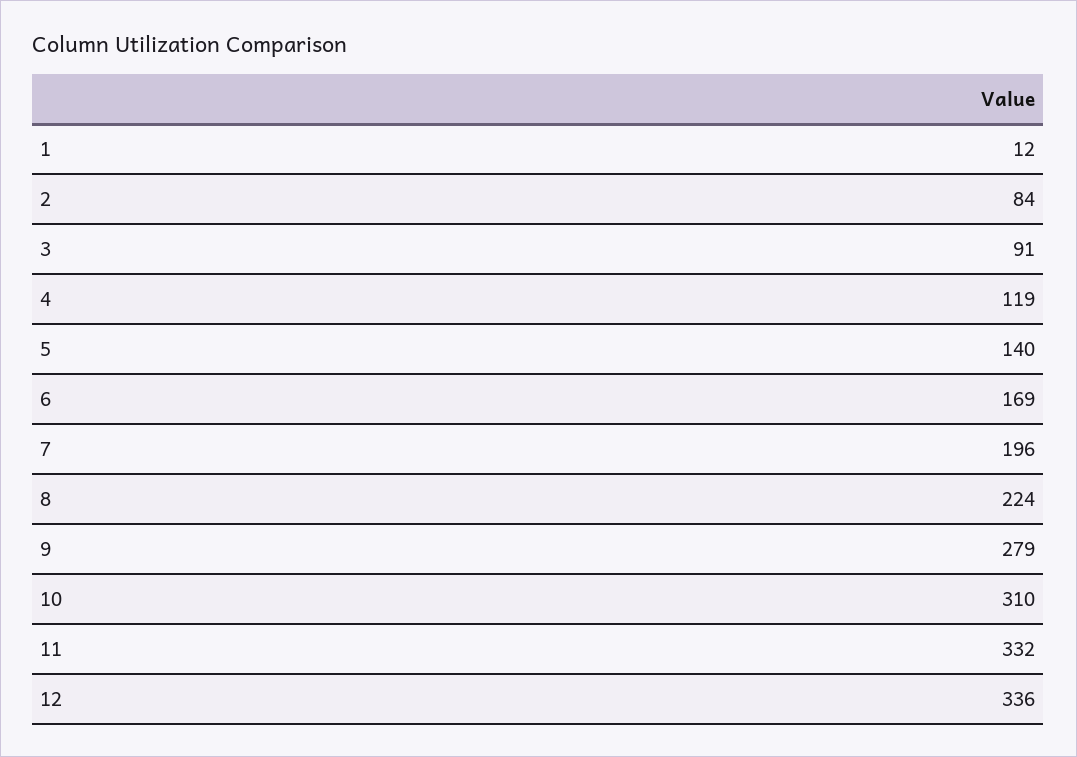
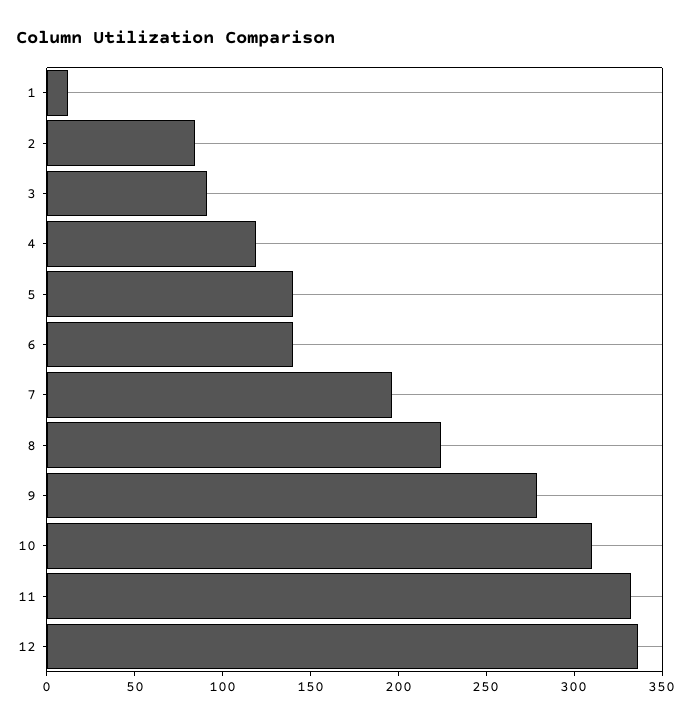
  {
    "1": 12,
    "2": 84,
    "3": 91,
    "4": 119,
    "5": 140,
-   "6": 169,
+   "6": 140,
    "7": 196,
    "8": 224,
    "9": 279,
    "10": 310,
    "11": 332,
    "12": 336
  }

